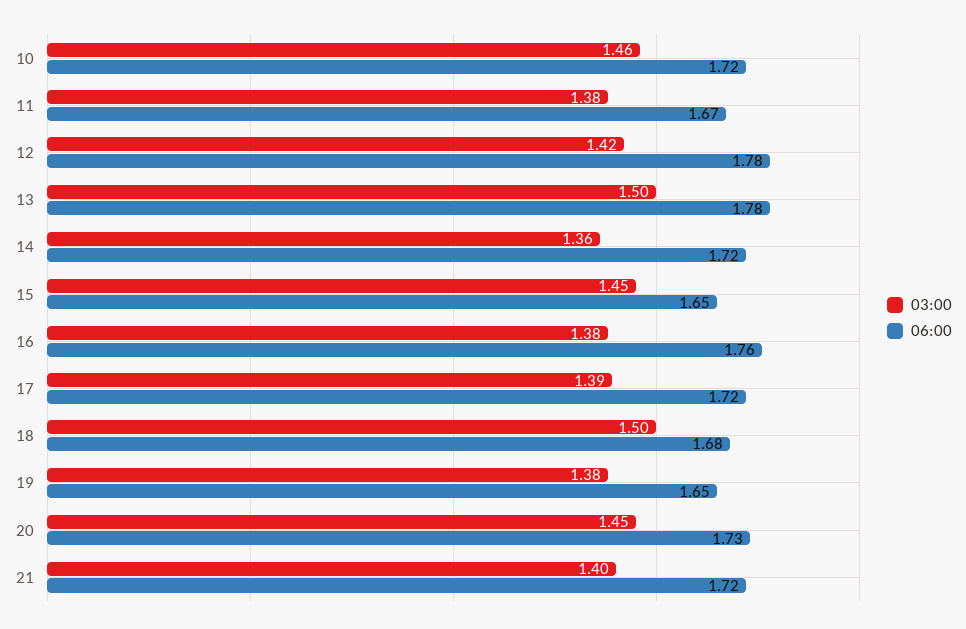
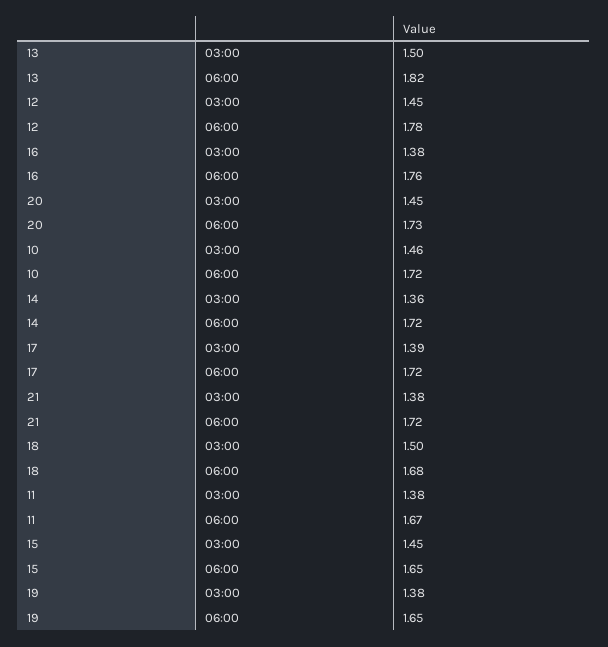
  {
    "03:00": {
      "10": 1.46,
      "11": 1.38,
-     "12": 1.42,
+     "12": 1.45,
      "13": 1.5,
      "14": 1.36,
      "15": 1.45,
      "16": 1.38,
      "17": 1.39,
      "18": 1.5,
      "19": 1.38,
      "20": 1.45,
-     "21": 1.4
+     "21": 1.38
    },
    "06:00": {
      "10": 1.72,
      "11": 1.67,
      "12": 1.78,
-     "13": 1.78,
+     "13": 1.82,
      "14": 1.72,
      "15": 1.65,
      "16": 1.76,
      "17": 1.72,
      "18": 1.68,
      "19": 1.65,
      "20": 1.73,
      "21": 1.72
    }
  }

